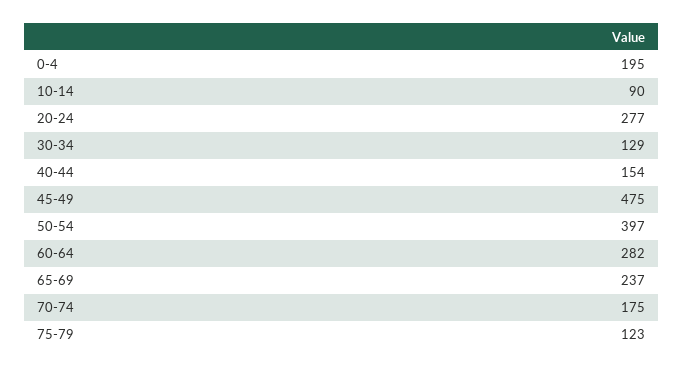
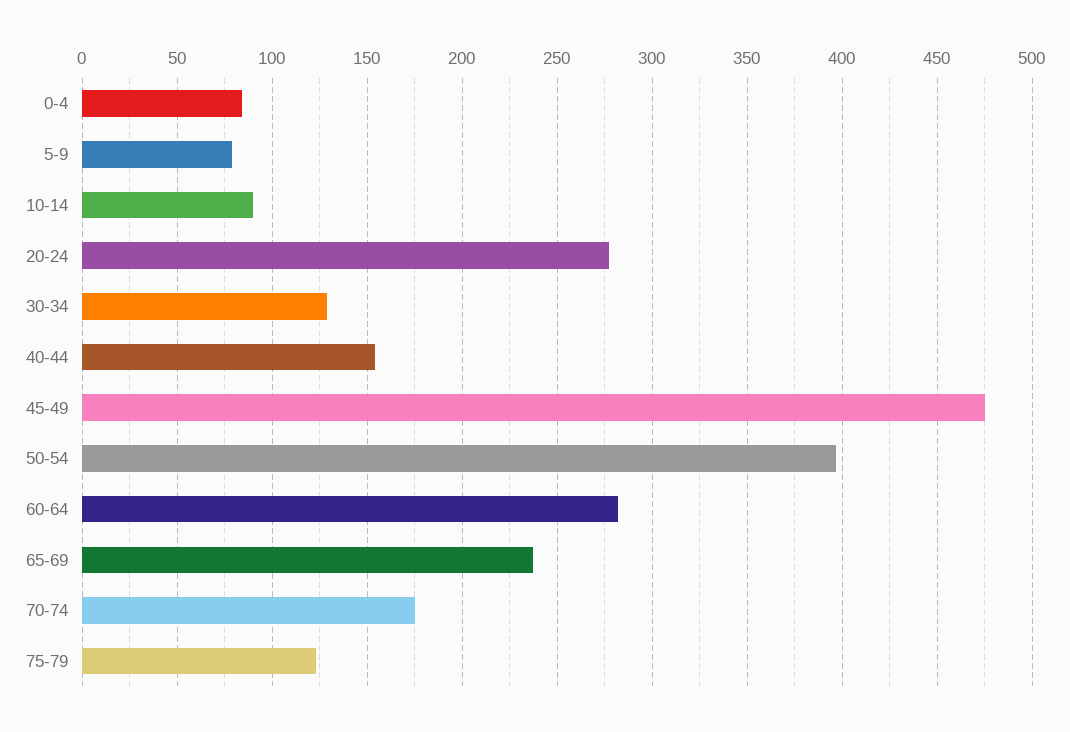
  {
-   "0-4": 195,
+   "0-4": 85,
    "10-14": 90,
    "20-24": 277,
    "30-34": 129,
    "40-44": 154,
    "45-49": 475,
    "50-54": 397,
    "60-64": 282,
    "65-69": 237,
    "70-74": 175,
-   "75-79": 123
+   "75-79": 123,
+   "5-9": 80
  }

